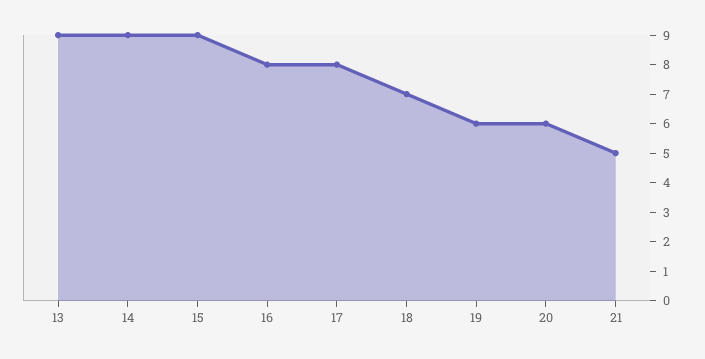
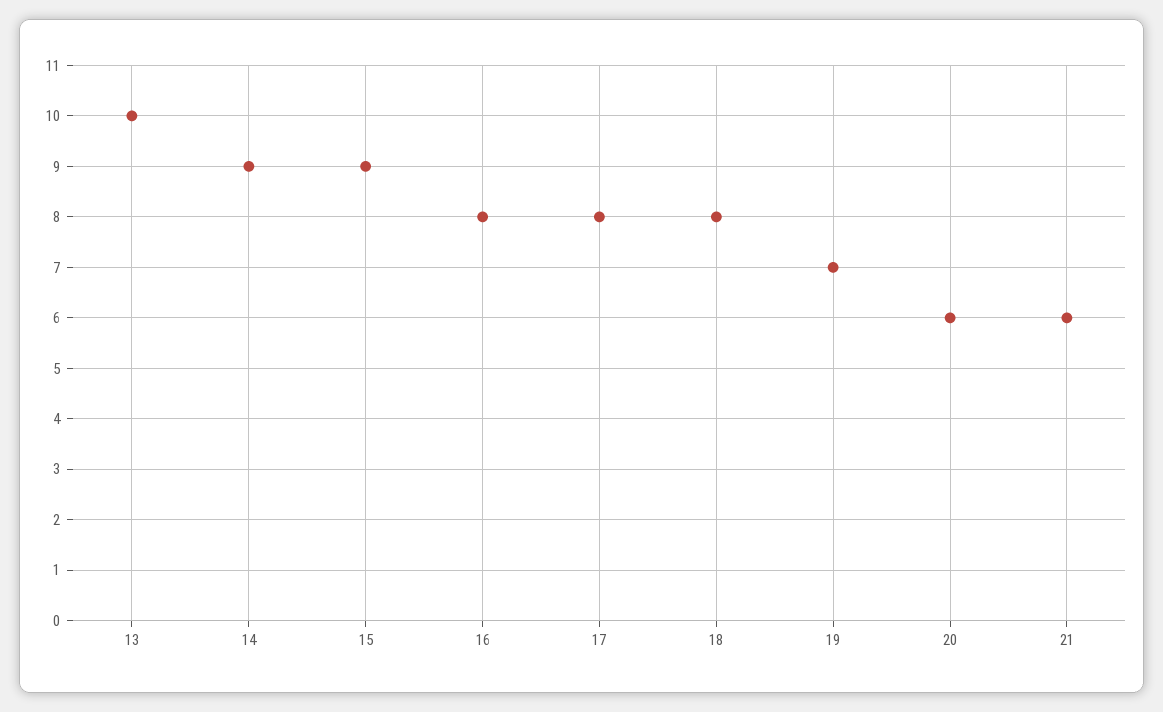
  {
-   "13": 9,
+   "13": 10,
    "14": 9,
    "15": 9,
    "16": 8,
    "17": 8,
-   "18": 7,
+   "18": 8,
-   "19": 6,
+   "19": 7,
    "20": 6,
-   "21": 5
+   "21": 6
  }

